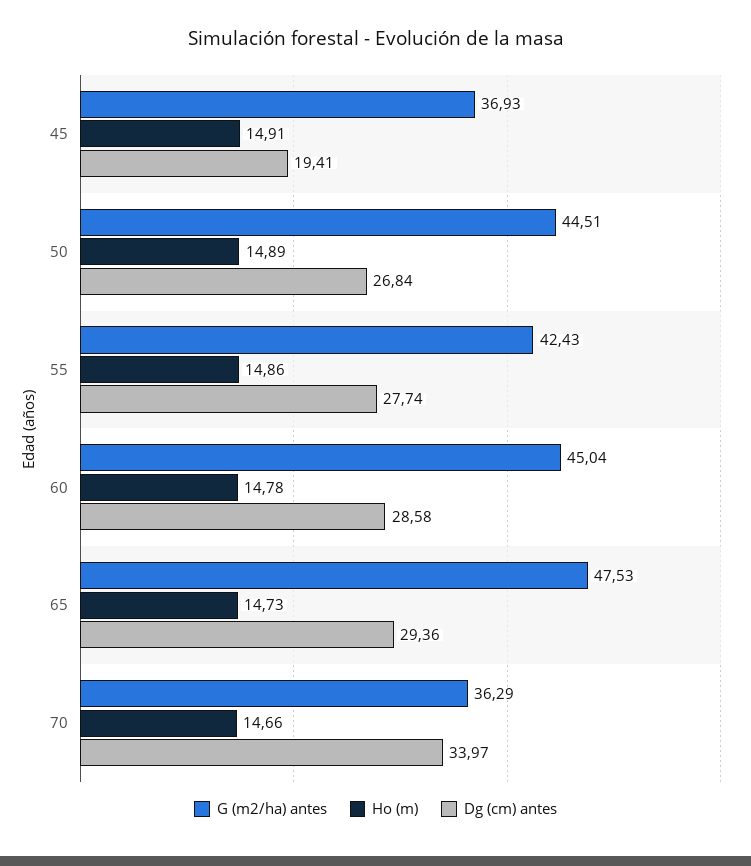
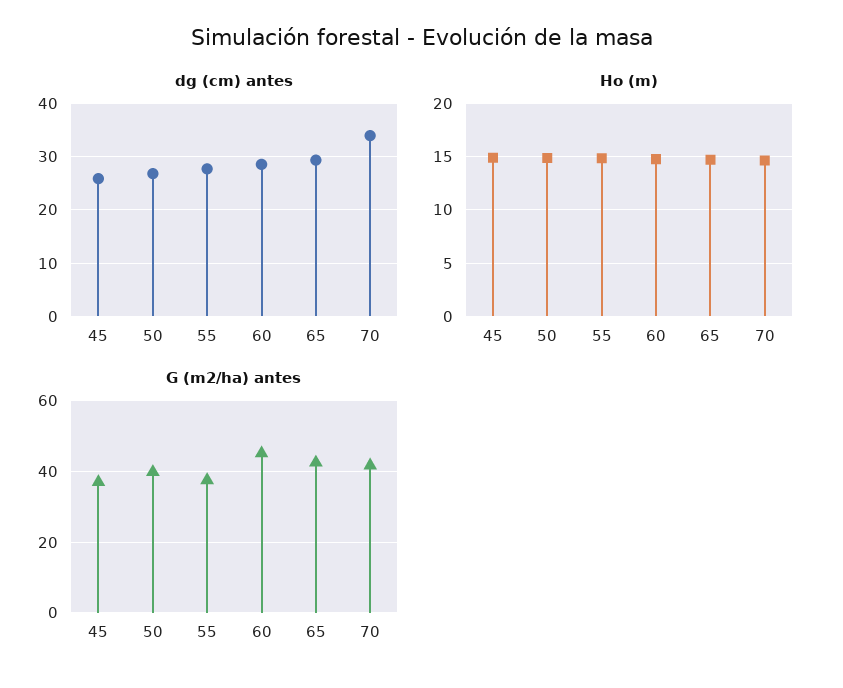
  {
    "G (m2/ha) antes": {
      "45": 36.93,
-     "50": 44.51,
+     "50": 40,
-     "55": 42.43,
+     "55": 38,
      "60": 45.04,
-     "65": 47.53,
+     "65": 42,
-     "70": 36.29
+     "70": 42
    },
    "Ho (m)": {
      "45": 14.91,
      "50": 14.89,
      "55": 14.86,
      "60": 14.78,
      "65": 14.73,
      "70": 14.66
    },
    "Dg (cm) antes": {
-     "45": 19.41,
+     "45": 26,
      "50": 26.84,
      "55": 27.74,
      "60": 28.58,
      "65": 29.36,
      "70": 33.97
    }
  }

